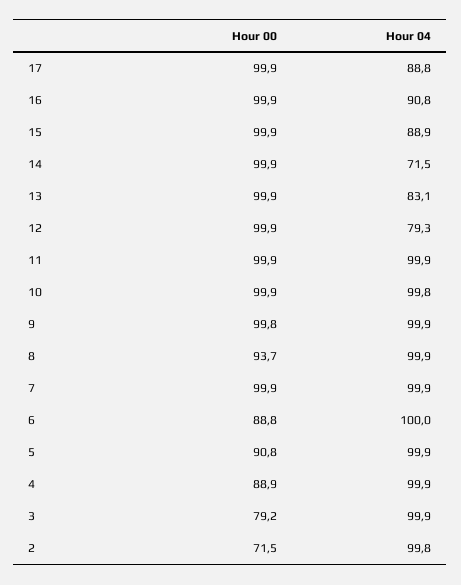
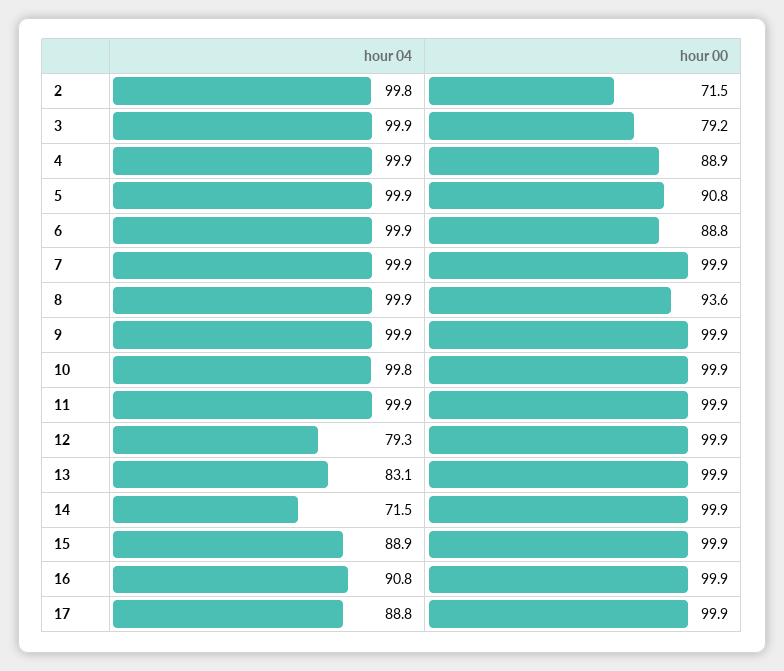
  {
    "Hour 00": {
      "17": 99.9,
      "16": 99.9,
      "15": 99.9,
      "14": 99.9,
      "13": 99.9,
      "12": 99.9,
      "11": 99.9,
      "10": 99.9,
-     "9": 99.8,
+     "9": 99.9,
-     "8": 93.7,
+     "8": 93.6,
      "7": 99.9,
      "6": 88.8,
      "5": 90.8,
      "4": 88.9,
      "3": 79.2,
      "2": 71.5
    },
    "Hour 04": {
      "17": 88.8,
      "16": 90.8,
      "15": 88.9,
      "14": 71.5,
      "13": 83.1,
      "12": 79.3,
      "11": 99.9,
      "10": 99.8,
      "9": 99.9,
      "8": 99.9,
      "7": 99.9,
-     "6": 100,
+     "6": 99.9,
      "5": 99.9,
      "4": 99.9,
      "3": 99.9,
      "2": 99.8
    }
  }

